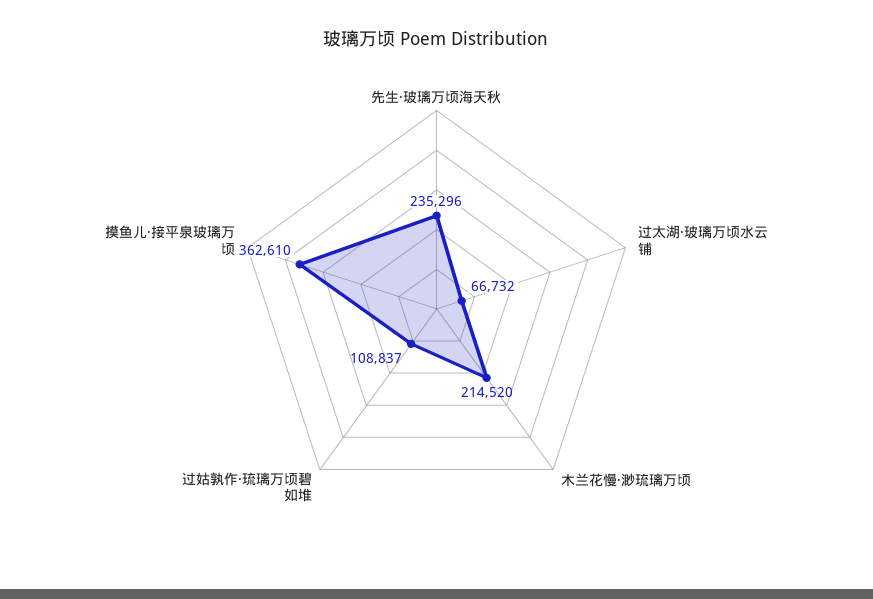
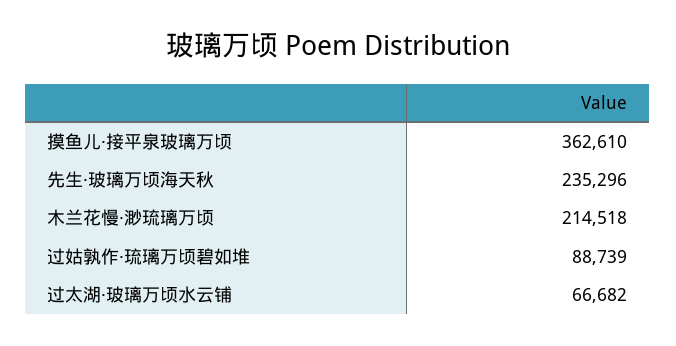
  {
    "先生·玻璃万顷海天秋": 235296,
-   "过太湖·玻璃万顷水云铺": 66732,
+   "过太湖·玻璃万顷水云铺": 66682,
-   "木兰花慢·渺琉璃万顷": 214520,
+   "木兰花慢·渺琉璃万顷": 214518,
-   "过姑孰作·琉璃万顷碧如堆": 108837,
+   "过姑孰作·琉璃万顷碧如堆": 88739,
    "摸鱼儿·接平泉玻璃万顷": 362610
  }

